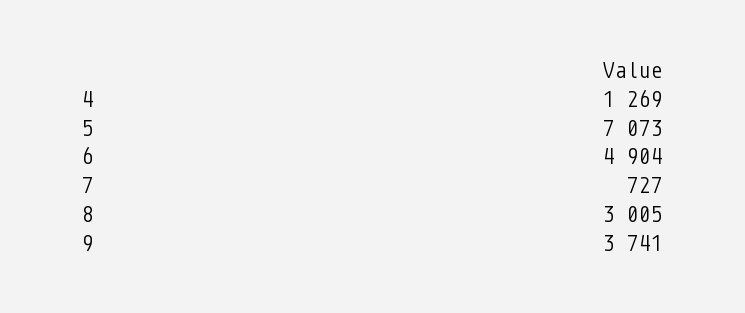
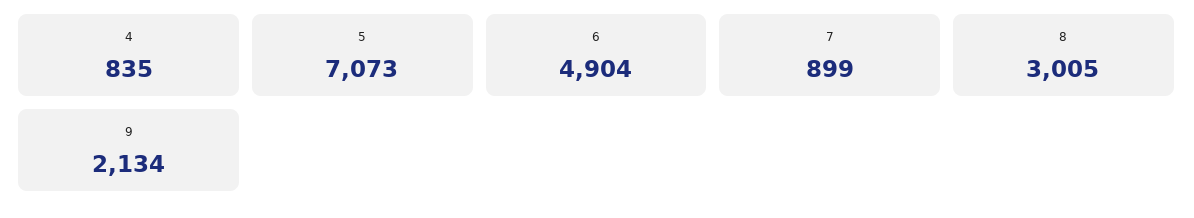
  {
-   "4": 1269,
+   "4": 835,
    "5": 7073,
    "6": 4904,
-   "7": 727,
+   "7": 899,
    "8": 3005,
-   "9": 3741
+   "9": 2134
  }

